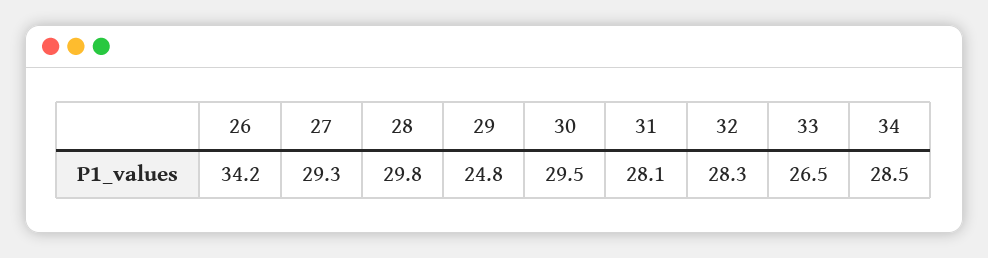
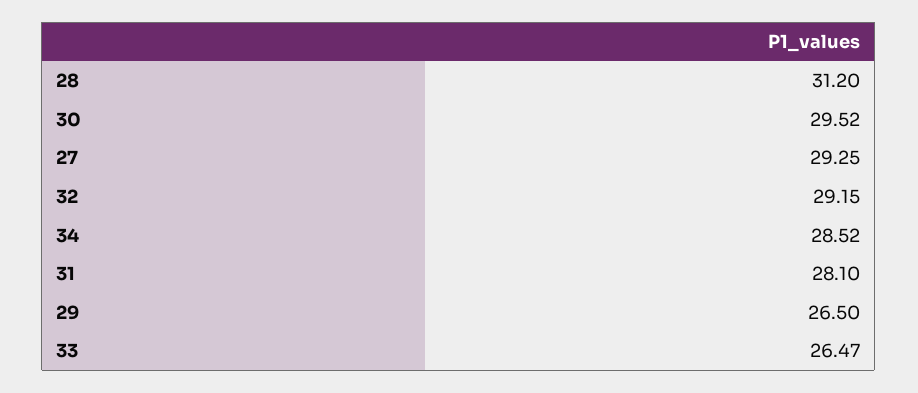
  {
-   "26": 34.2,
    "27": 29.25,
-   "28": 29.8,
+   "28": 31.2,
-   "29": 24.8,
+   "29": 26.5,
    "30": 29.52,
    "31": 28.1,
-   "32": 28.3,
+   "32": 29.15,
    "33": 26.47,
    "34": 28.52
  }

